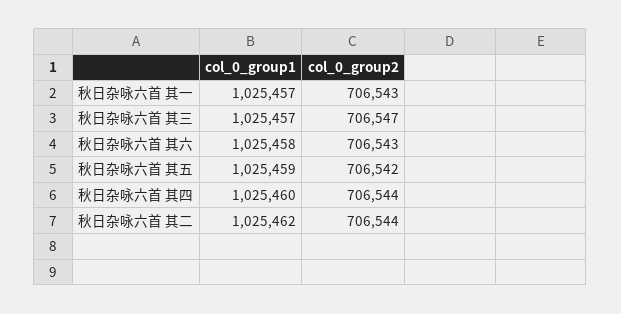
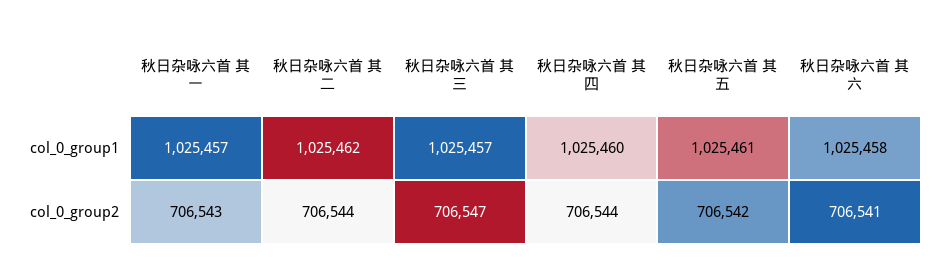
  {
    "col_0_group1": {
      "秋日杂咏六首 其一": 1025457,
      "秋日杂咏六首 其三": 1025457,
      "秋日杂咏六首 其六": 1025458,
-     "秋日杂咏六首 其五": 1025459,
+     "秋日杂咏六首 其五": 1025461,
      "秋日杂咏六首 其四": 1025460,
      "秋日杂咏六首 其二": 1025462
    },
    "col_0_group2": {
      "秋日杂咏六首 其一": 706543,
      "秋日杂咏六首 其三": 706547,
-     "秋日杂咏六首 其六": 706543,
+     "秋日杂咏六首 其六": 706541,
      "秋日杂咏六首 其五": 706542,
      "秋日杂咏六首 其四": 706544,
      "秋日杂咏六首 其二": 706544
    }
  }

